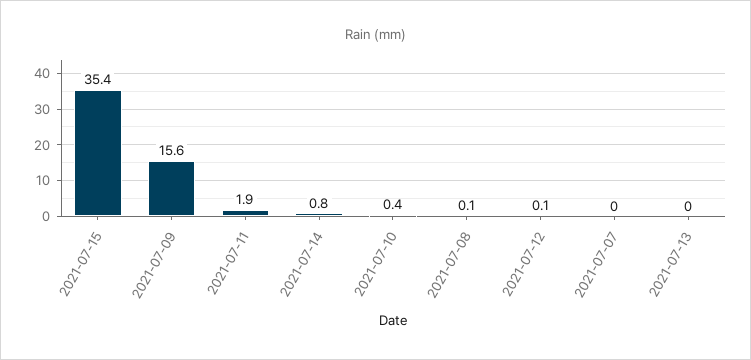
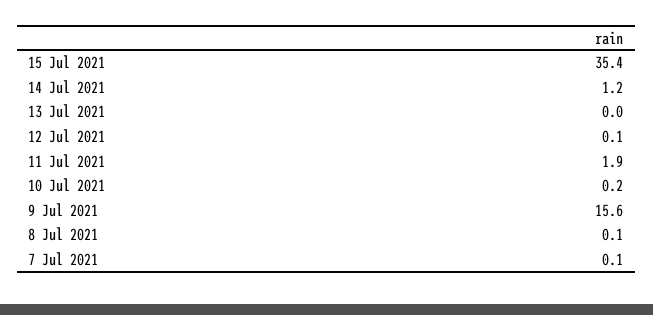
  {
    "2021-07-15": 35.4,
    "2021-07-09": 15.6,
    "2021-07-11": 1.9,
-   "2021-07-14": 0.8,
+   "2021-07-14": 1.2,
-   "2021-07-10": 0.4,
+   "2021-07-10": 0.2,
    "2021-07-08": 0.1,
    "2021-07-12": 0.1,
-   "2021-07-07": 0,
+   "2021-07-07": 0.1,
    "2021-07-13": 0
  }

